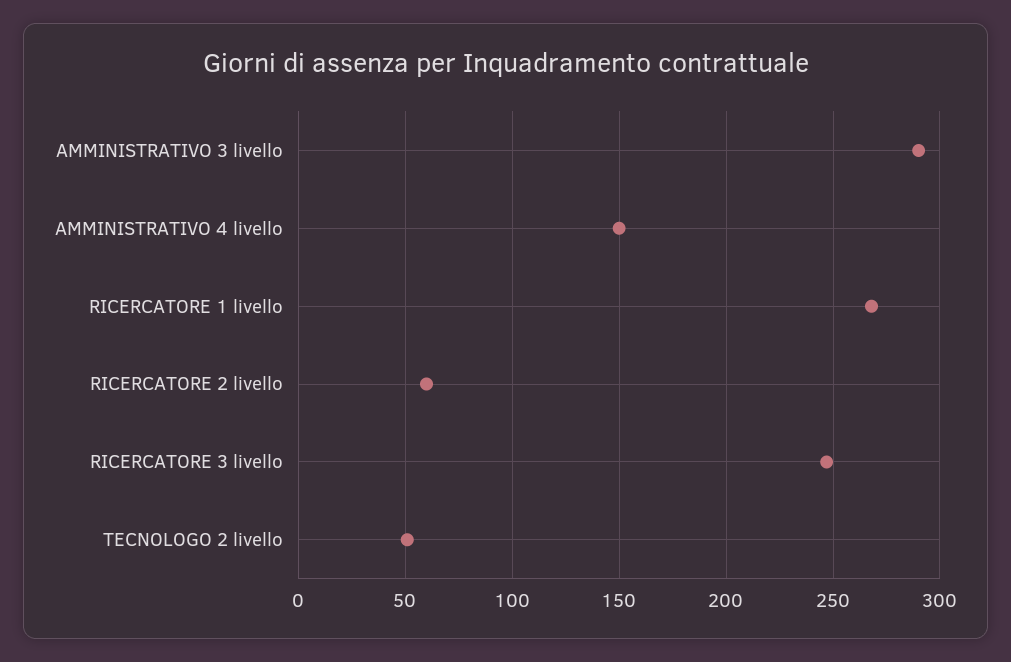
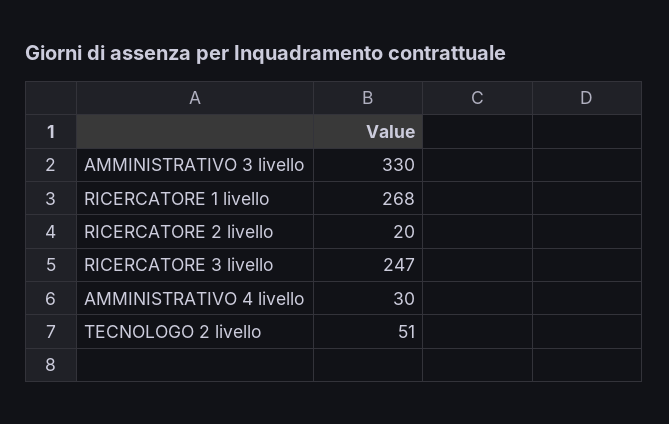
  {
-   "AMMINISTRATIVO 3 livello": 290,
+   "AMMINISTRATIVO 3 livello": 330,
-   "AMMINISTRATIVO 4 livello": 150,
+   "AMMINISTRATIVO 4 livello": 30,
    "RICERCATORE 1 livello": 268,
-   "RICERCATORE 2 livello": 60,
+   "RICERCATORE 2 livello": 20,
    "RICERCATORE 3 livello": 247,
    "TECNOLOGO 2 livello": 51
  }

